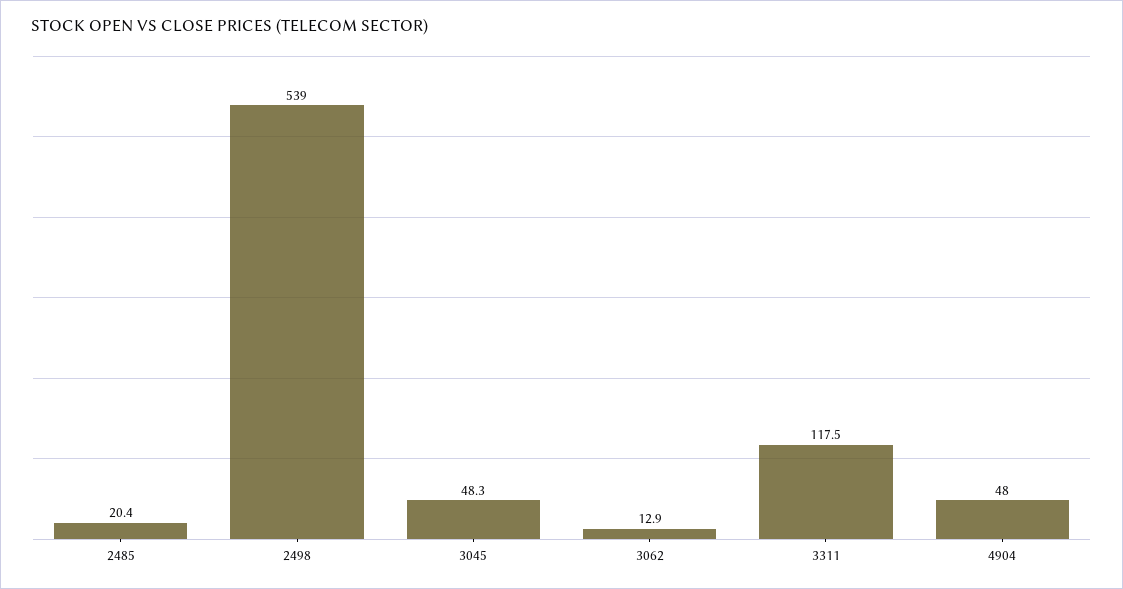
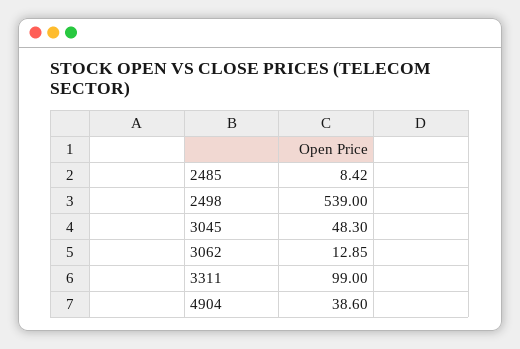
  {
-   "2485": 20.4,
+   "2485": 8.42,
    "2498": 539,
    "3045": 48.3,
    "3062": 12.85,
-   "3311": 117.5,
+   "3311": 99,
-   "4904": 48
+   "4904": 38.6
  }

